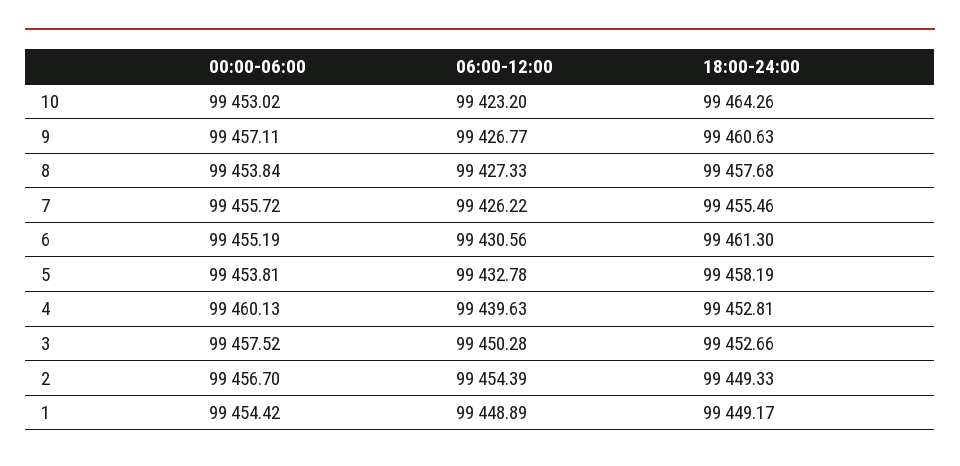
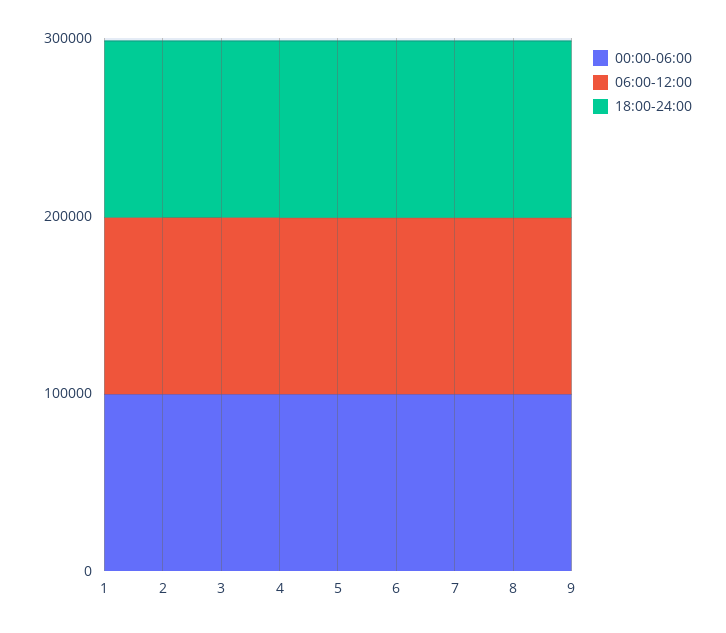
  {
    "00:00-06:00": {
-     "10": 99453.02,
      "9": 99457.11,
      "8": 99453.84,
      "7": 99455.72,
      "6": 99455.19,
      "5": 99453.81,
      "4": 99460.13,
      "3": 99457.52,
      "2": 99456.7,
      "1": 99454.42
    },
    "06:00-12:00": {
-     "10": 99423.2,
      "9": 99426.77,
      "8": 99427.33,
      "7": 99426.22,
      "6": 99430.56,
      "5": 99432.78,
      "4": 99439.63,
      "3": 99450.28,
      "2": 99454.39,
      "1": 99448.89
    },
    "18:00-24:00": {
-     "10": 99464.26,
      "9": 99460.63,
      "8": 99457.68,
      "7": 99455.46,
      "6": 99461.3,
      "5": 99458.19,
      "4": 99452.81,
      "3": 99452.66,
      "2": 99449.33,
      "1": 99449.17
    }
  }

